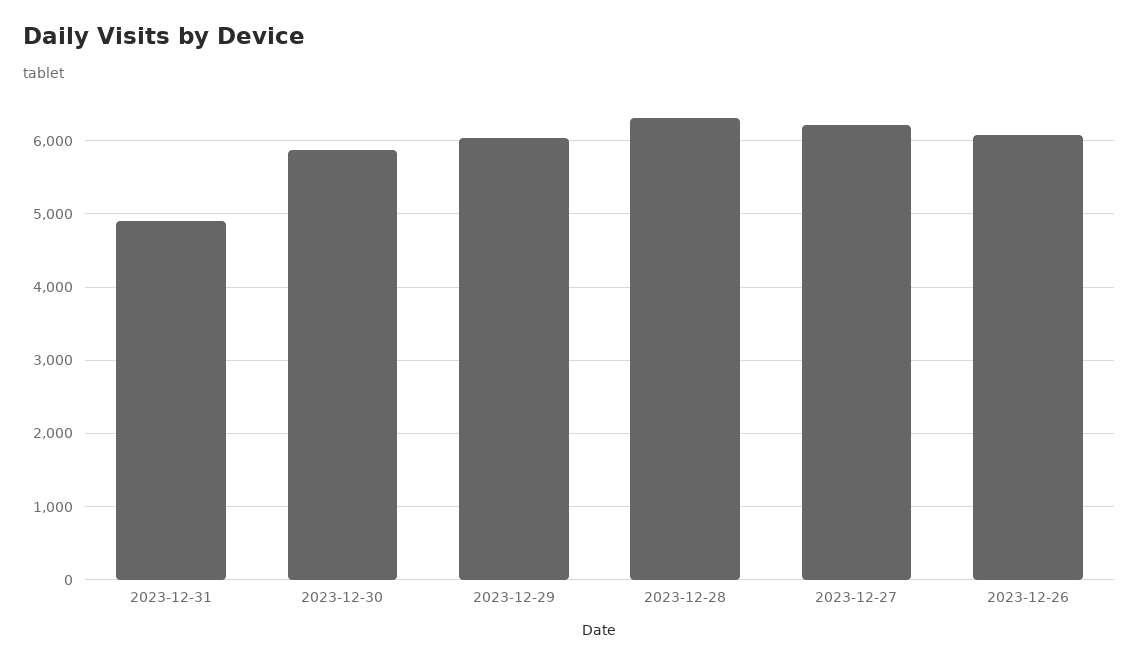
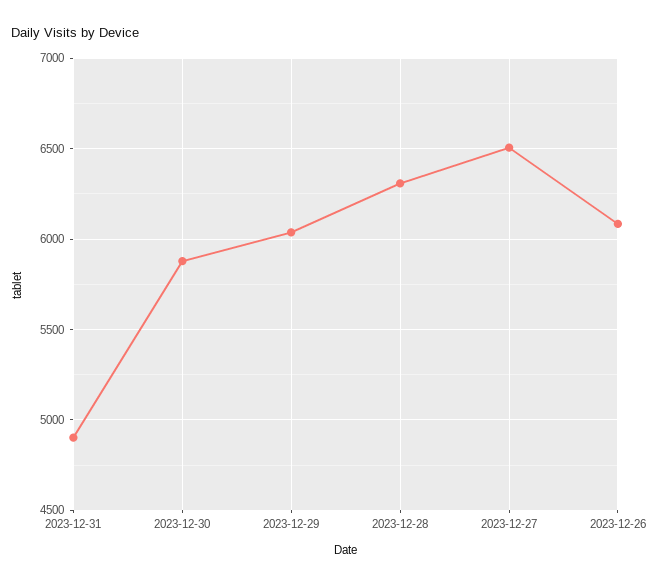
  {
    "2023-12-31": 4900,
    "2023-12-30": 5900,
    "2023-12-29": 6050,
    "2023-12-28": 6300,
-   "2023-12-27": 6200,
+   "2023-12-27": 6500,
    "2023-12-26": 6100
  }

